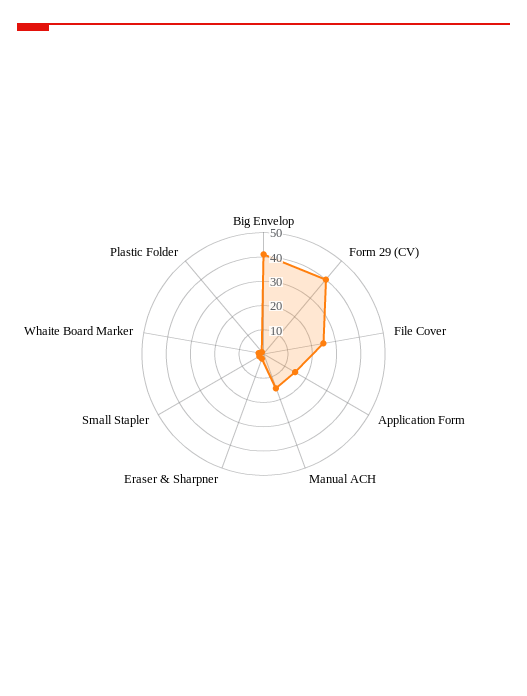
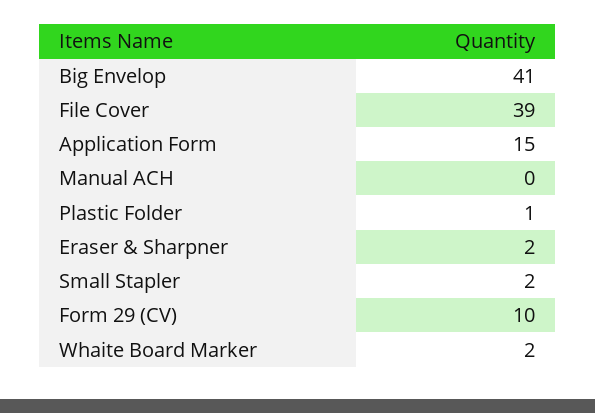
  {
    "Big Envelop": 41,
-   "Form 29 (CV)": 40,
+   "Form 29 (CV)": 10,
-   "File Cover": 25,
+   "File Cover": 39,
    "Application Form": 15,
-   "Manual ACH": 15,
+   "Manual ACH": 0,
    "Eraser & Sharpner": 2,
    "Small Stapler": 2,
    "Whaite Board Marker": 2,
    "Plastic Folder": 1
  }

